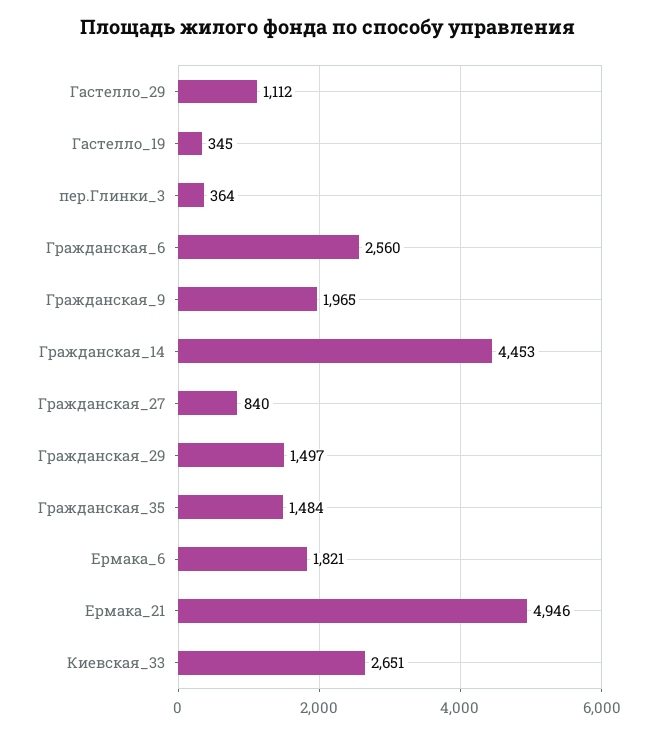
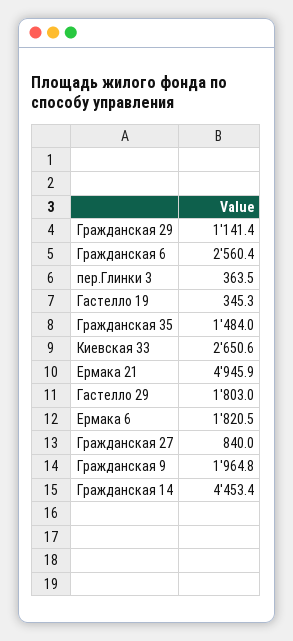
  {
-   "Гастелло_29": 1112,
+   "Гастелло_29": 1803,
    "Гастелло_19": 345.3,
    "пер.Глинки_3": 363.5,
    "Гражданская_6": 2560.4,
    "Гражданская_9": 1964.8,
    "Гражданская_14": 4453.4,
    "Гражданская_27": 840,
-   "Гражданская_29": 1497,
+   "Гражданская_29": 1141.4,
    "Гражданская_35": 1484,
    "Ермака_6": 1820.5,
    "Ермака_21": 4945.9,
    "Киевская_33": 2650.6
  }

